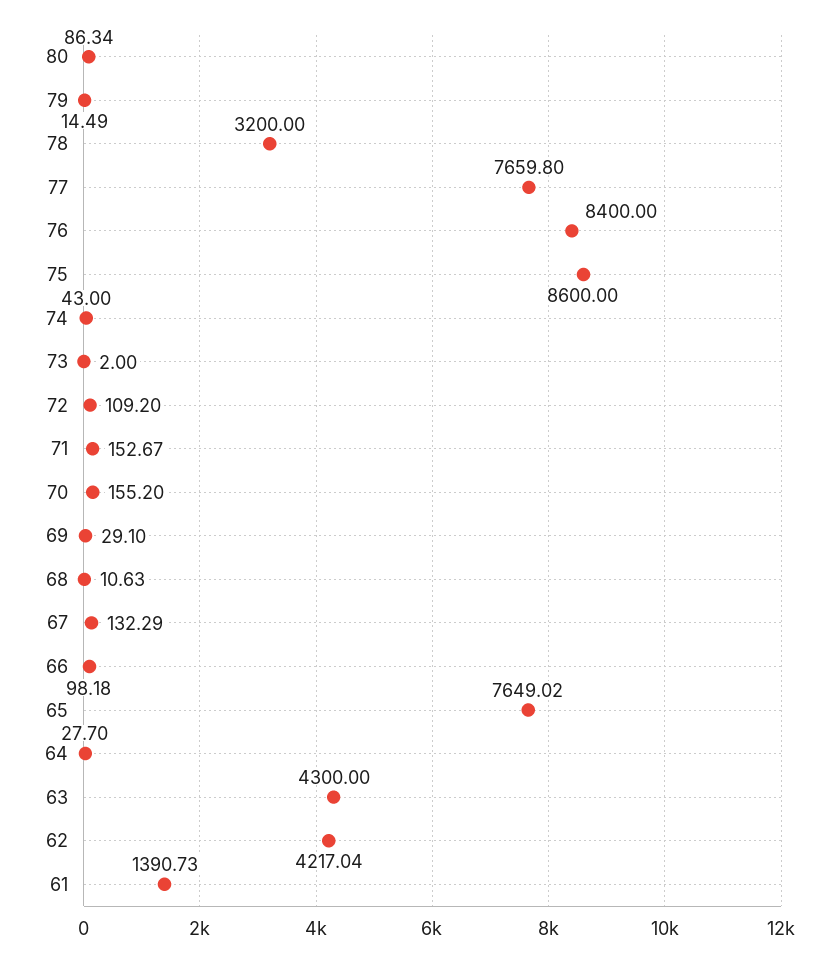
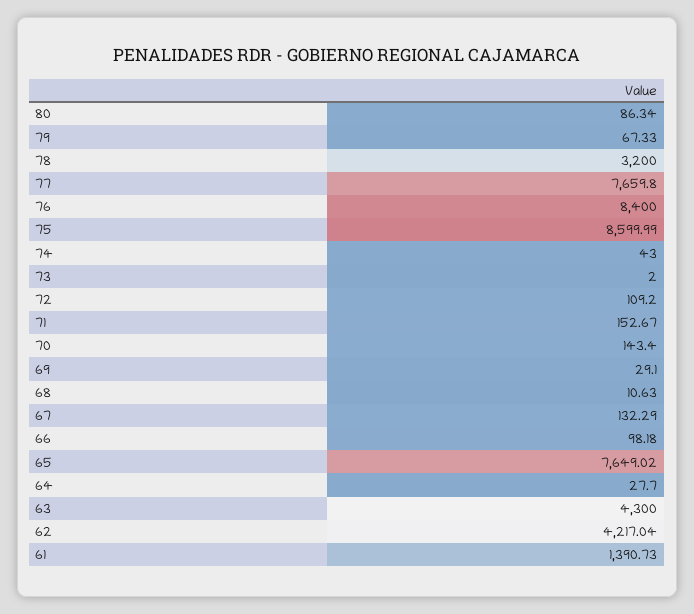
  {
    "80": 86.34,
-   "79": 14.49,
+   "79": 67.33,
    "78": 3200,
    "77": 7659.8,
    "76": 8400,
-   "75": 8600,
+   "75": 8599.99,
    "74": 43,
    "73": 2,
    "72": 109.2,
    "71": 152.67,
-   "70": 155.2,
+   "70": 143.4,
    "69": 29.1,
    "68": 10.63,
    "67": 132.29,
    "66": 98.18,
    "65": 7649.02,
    "64": 27.7,
    "63": 4300,
    "62": 4217.04,
    "61": 1390.73
  }

